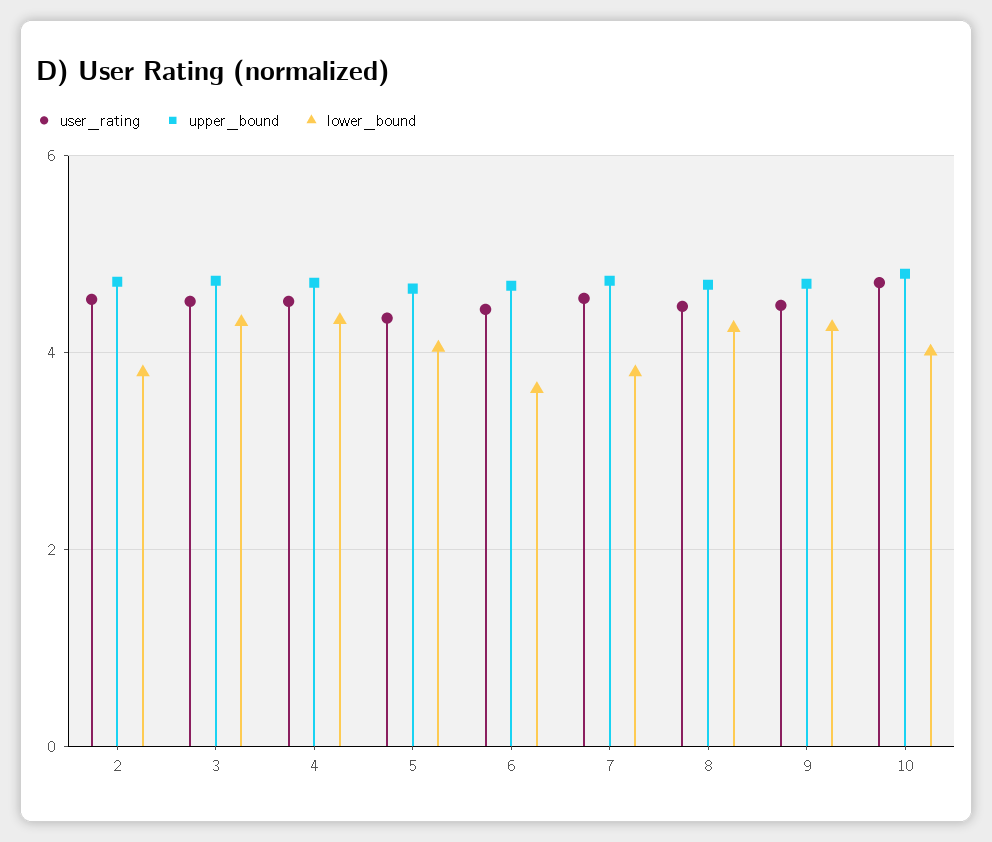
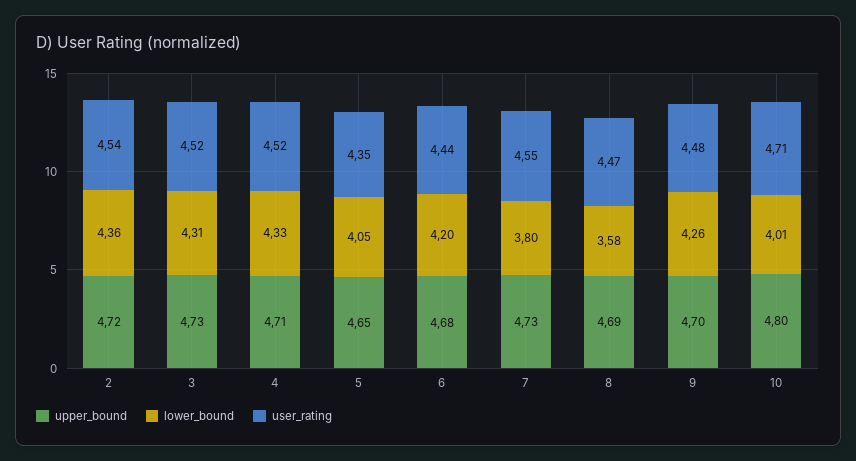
  {
    "user_rating": {
      "2": 4.54,
      "3": 4.52,
      "4": 4.52,
      "5": 4.35,
      "6": 4.44,
      "7": 4.55,
      "8": 4.47,
      "9": 4.48,
      "10": 4.71
    },
    "upper_bound": {
      "2": 4.72,
      "3": 4.73,
      "4": 4.71,
      "5": 4.65,
      "6": 4.68,
      "7": 4.73,
      "8": 4.69,
      "9": 4.7,
      "10": 4.8
    },
    "lower_bound": {
-     "2": 3.8,
+     "2": 4.36,
      "3": 4.31,
      "4": 4.33,
      "5": 4.05,
-     "6": 3.6,
+     "6": 4.2,
      "7": 3.8,
-     "8": 4.2,
+     "8": 3.58,
      "9": 4.26,
      "10": 4.01
    }
  }

